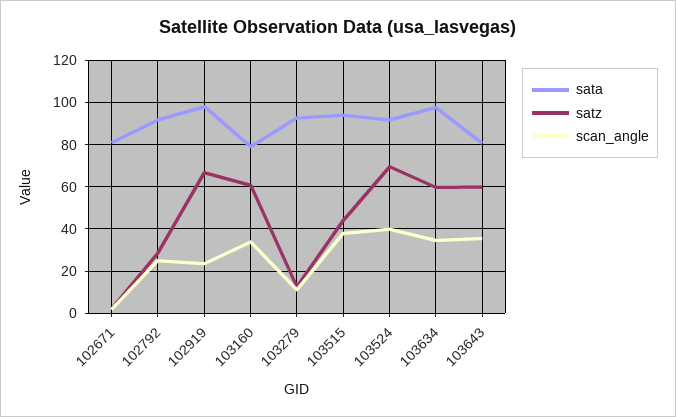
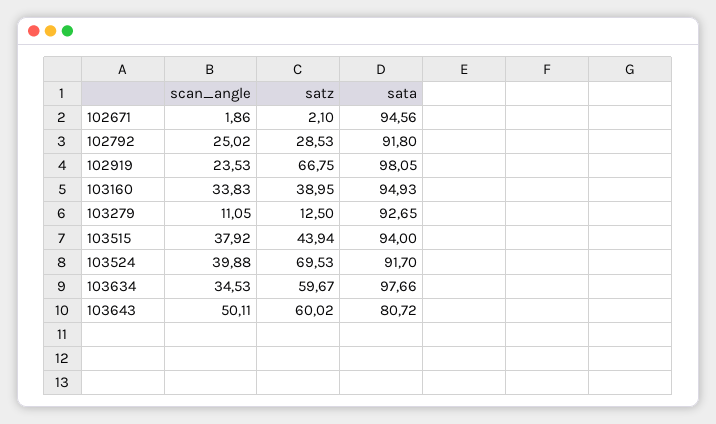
  {
    "sata": {
-     "102671": 80,
+     "102671": 94.56,
      "102792": 91.8,
      "102919": 98.05,
-     "103160": 80,
+     "103160": 94.93,
      "103279": 92.65,
      "103515": 94,
      "103524": 91.7,
      "103634": 97.66,
      "103643": 80.72
    },
    "satz": {
      "102671": 2.1,
      "102792": 28.53,
      "102919": 66.75,
-     "103160": 60,
+     "103160": 38.95,
      "103279": 12.5,
      "103515": 43.94,
      "103524": 69.53,
      "103634": 59.67,
      "103643": 60.02
    },
    "scan_angle": {
      "102671": 1.86,
      "102792": 25.02,
      "102919": 23.53,
      "103160": 33.83,
      "103279": 11.05,
      "103515": 37.92,
      "103524": 39.88,
      "103634": 34.53,
-     "103643": 35
+     "103643": 50.11
    }
  }

